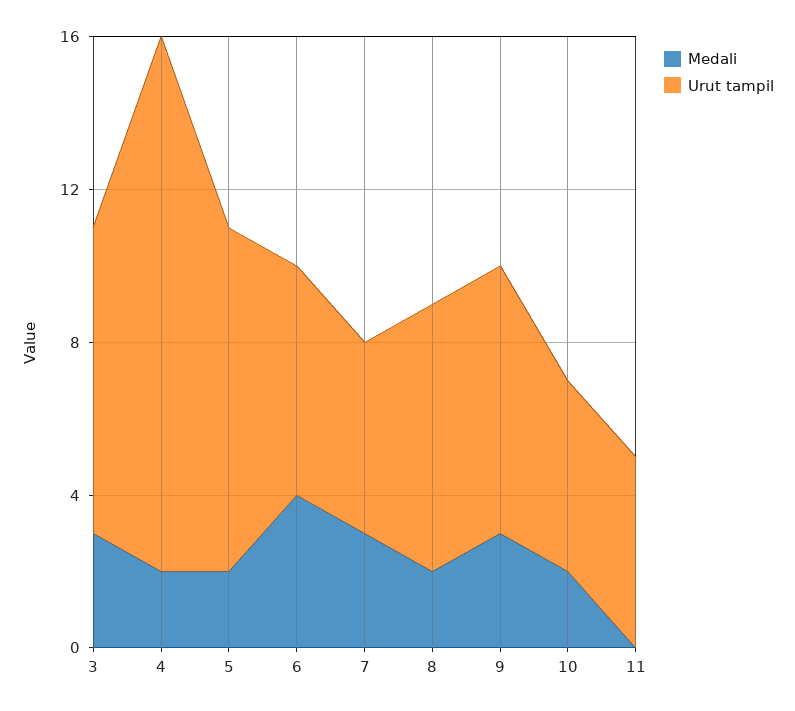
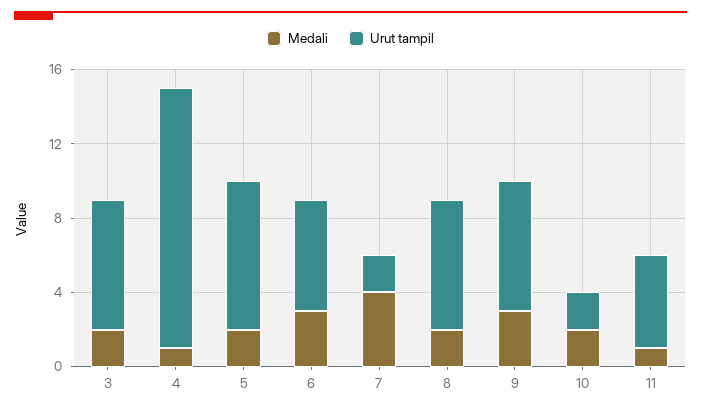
  {
    "Medali": {
-     "3": 3,
+     "3": 2,
-     "4": 2,
+     "4": 1,
      "5": 2,
-     "6": 4,
+     "6": 3,
-     "7": 3,
+     "7": 4,
      "8": 2,
      "9": 3,
      "10": 2,
-     "11": 0
+     "11": 1
    },
    "Urut tampil": {
-     "3": 8,
+     "3": 7,
      "4": 14,
-     "5": 9,
+     "5": 8,
      "6": 6,
-     "7": 5,
+     "7": 2,
      "8": 7,
      "9": 7,
-     "10": 5,
+     "10": 2,
      "11": 5
    }
  }

